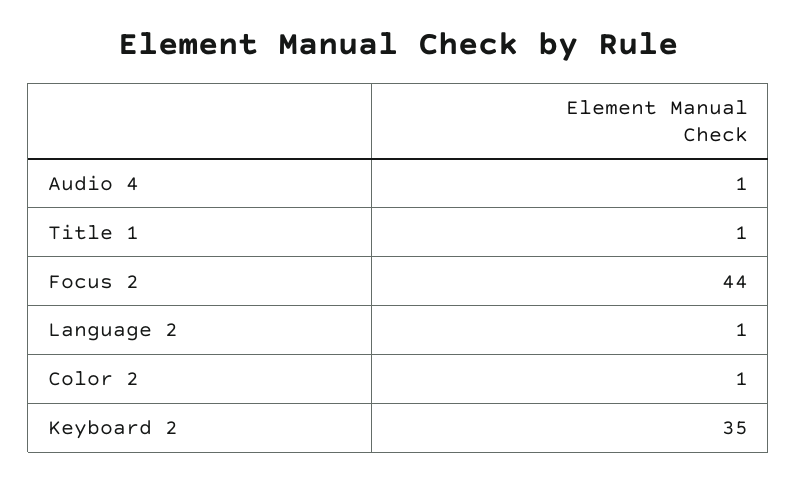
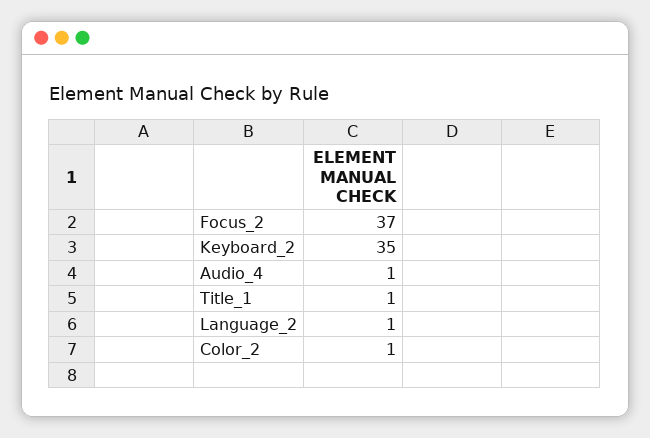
  {
    "Audio 4": 1,
    "Title 1": 1,
-   "Focus 2": 44,
+   "Focus 2": 37,
    "Language 2": 1,
    "Color 2": 1,
    "Keyboard 2": 35
  }

